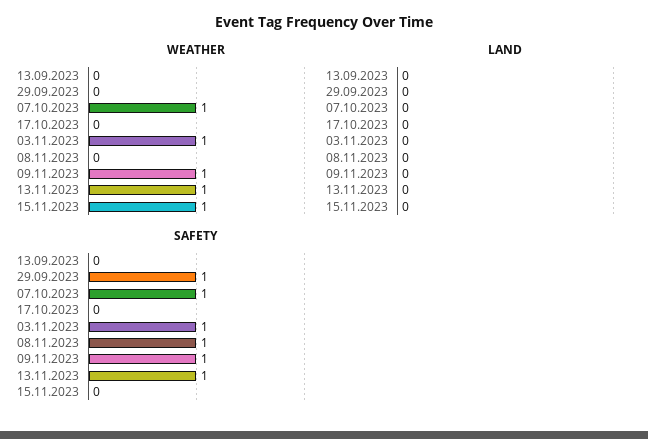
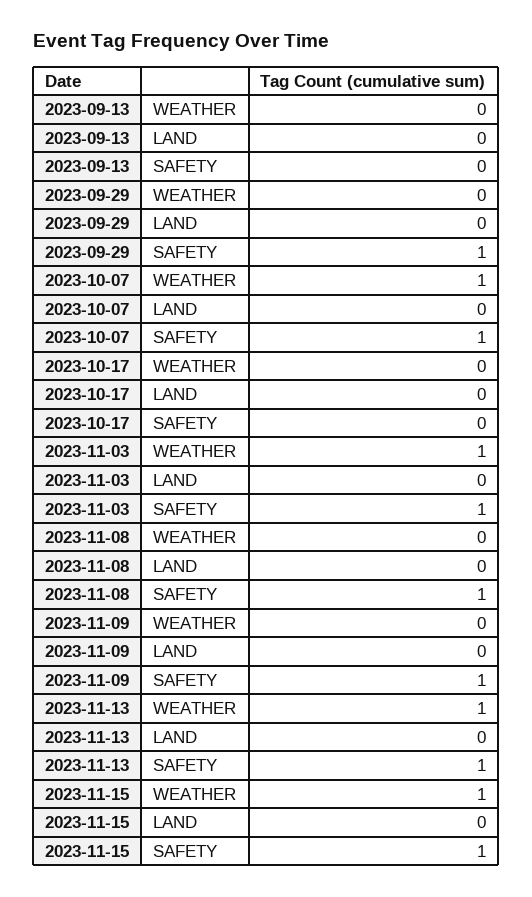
  {
    "WEATHER": {
      "13.09.2023": 0,
      "29.09.2023": 0,
      "07.10.2023": 1,
      "17.10.2023": 0,
      "03.11.2023": 1,
      "08.11.2023": 0,
-     "09.11.2023": 1,
+     "09.11.2023": 0,
      "13.11.2023": 1,
      "15.11.2023": 1
    },
    "LAND": {
      "13.09.2023": 0,
      "29.09.2023": 0,
      "07.10.2023": 0,
      "17.10.2023": 0,
      "03.11.2023": 0,
      "08.11.2023": 0,
      "09.11.2023": 0,
      "13.11.2023": 0,
      "15.11.2023": 0
    },
    "SAFETY": {
      "13.09.2023": 0,
      "29.09.2023": 1,
      "07.10.2023": 1,
      "17.10.2023": 0,
      "03.11.2023": 1,
      "08.11.2023": 1,
      "09.11.2023": 1,
      "13.11.2023": 1,
-     "15.11.2023": 0
+     "15.11.2023": 1
    }
  }

